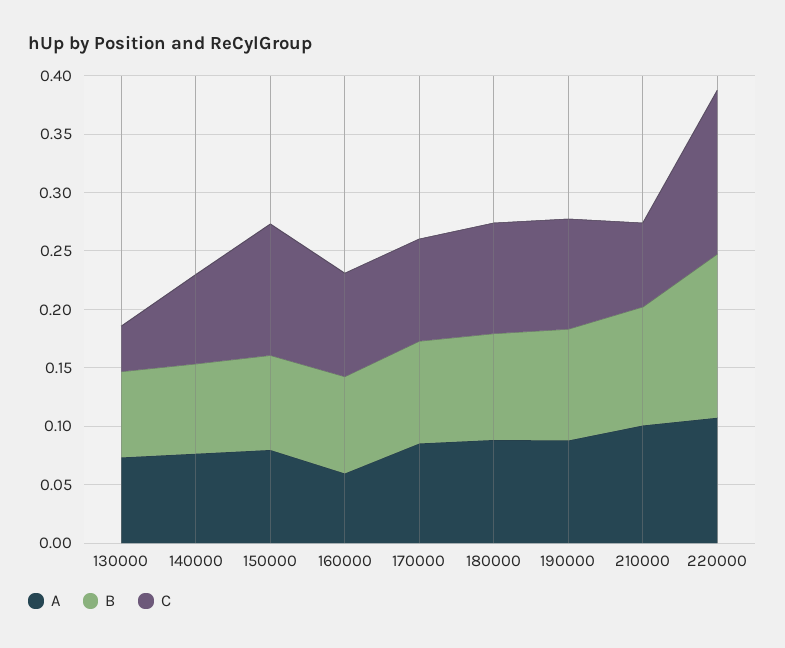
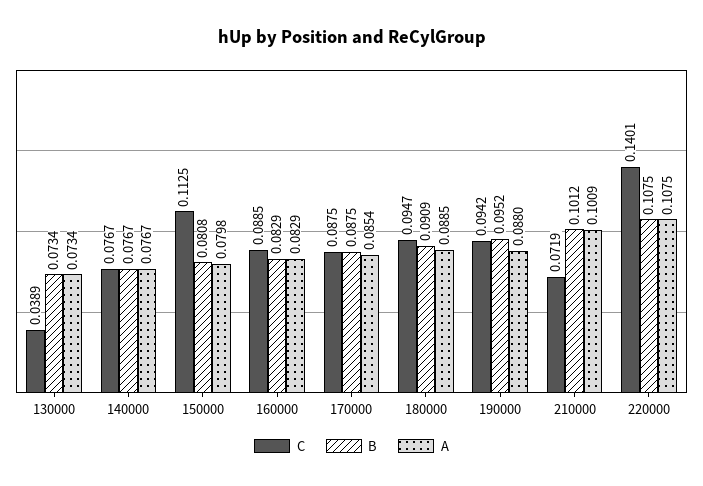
  {
    "A": {
      "130000": 0.0734,
      "140000": 0.0767,
      "150000": 0.0798,
-     "160000": 0.06,
+     "160000": 0.0829,
      "170000": 0.0854,
      "180000": 0.0885,
      "190000": 0.088,
      "210000": 0.1009,
      "220000": 0.1075
    },
    "B": {
      "130000": 0.0734,
      "140000": 0.0767,
      "150000": 0.0808,
      "160000": 0.0829,
      "170000": 0.0875,
      "180000": 0.0909,
      "190000": 0.0952,
      "210000": 0.1012,
-     "220000": 0.14
+     "220000": 0.1075
    },
    "C": {
      "130000": 0.0389,
      "140000": 0.0767,
      "150000": 0.1125,
      "160000": 0.0885,
      "170000": 0.0875,
      "180000": 0.0947,
      "190000": 0.0942,
      "210000": 0.0719,
      "220000": 0.1401
    }
  }

